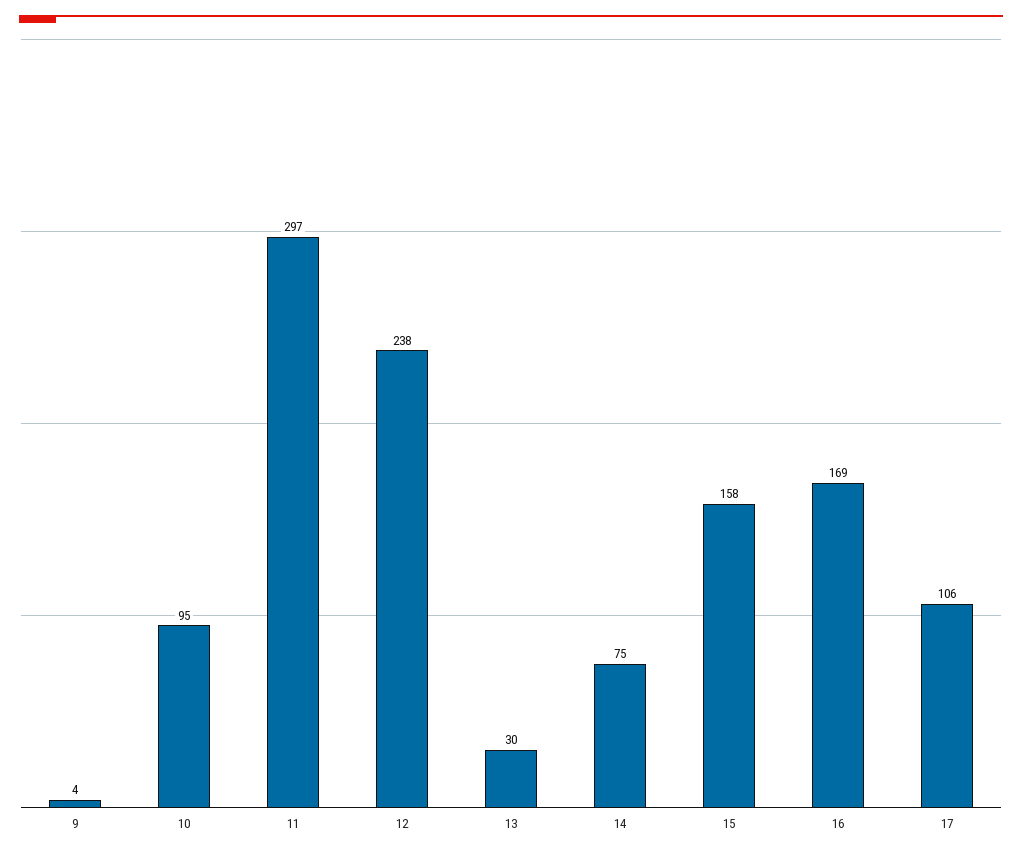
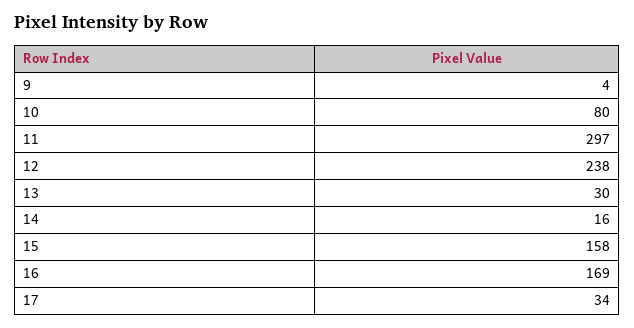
  {
    "9": 4,
-   "10": 95,
+   "10": 80,
    "11": 297,
    "12": 238,
    "13": 30,
-   "14": 75,
+   "14": 16,
    "15": 158,
    "16": 169,
-   "17": 106
+   "17": 34
  }

